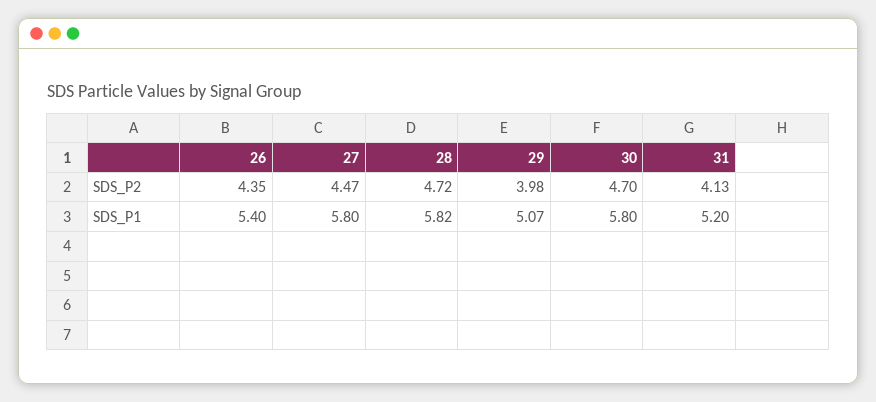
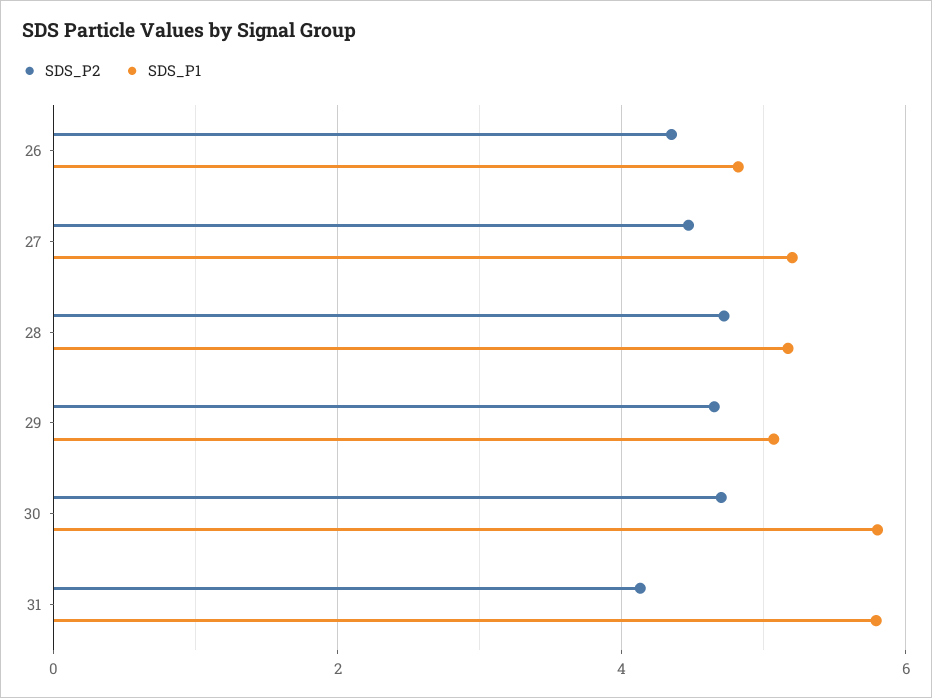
  {
    "SDS_P2": {
      "26": 4.35,
      "27": 4.47,
      "28": 4.72,
-     "29": 3.98,
+     "29": 4.6,
      "30": 4.7,
      "31": 4.13
    },
    "SDS_P1": {
-     "26": 5.4,
+     "26": 4.8,
-     "27": 5.8,
+     "27": 5.2,
-     "28": 5.82,
+     "28": 5.2,
      "29": 5.07,
      "30": 5.8,
-     "31": 5.2
+     "31": 5.8
    }
  }

